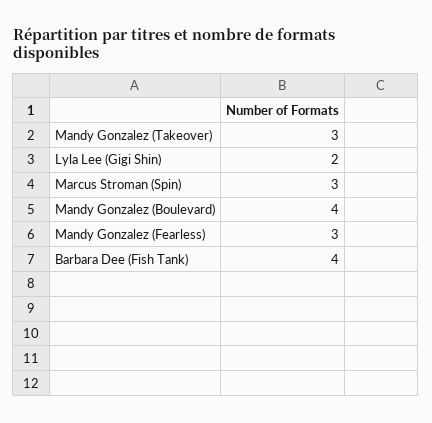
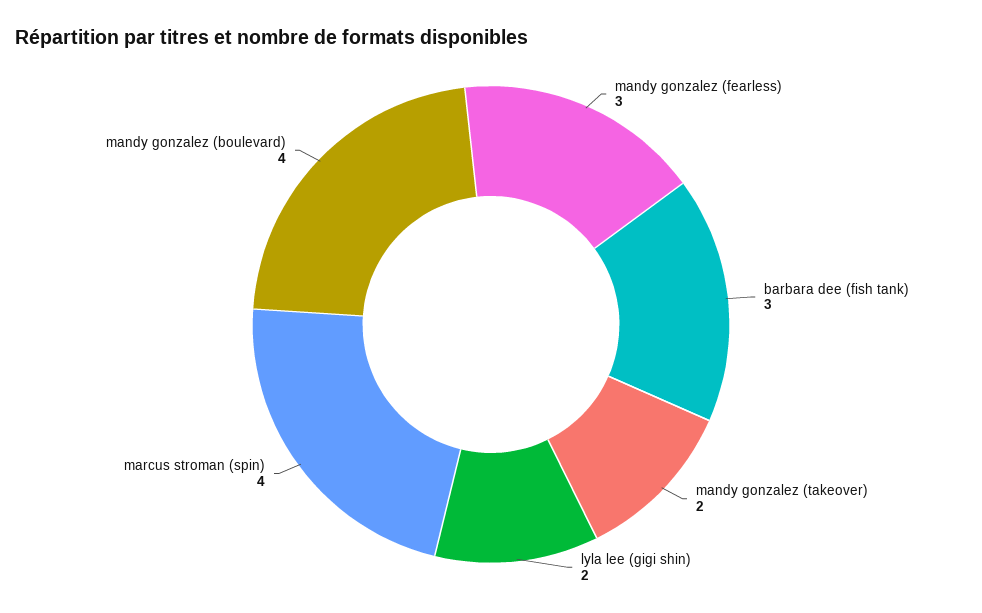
  {
-   "Mandy Gonzalez (Takeover)": 3,
+   "Mandy Gonzalez (Takeover)": 2,
    "Lyla Lee (Gigi Shin)": 2,
-   "Marcus Stroman (Spin)": 3,
+   "Marcus Stroman (Spin)": 4,
    "Mandy Gonzalez (Boulevard)": 4,
    "Mandy Gonzalez (Fearless)": 3,
-   "Barbara Dee (Fish Tank)": 4
+   "Barbara Dee (Fish Tank)": 3
  }

